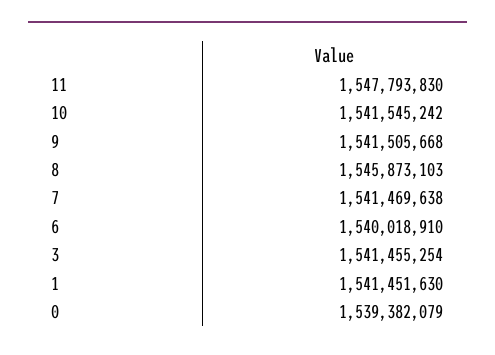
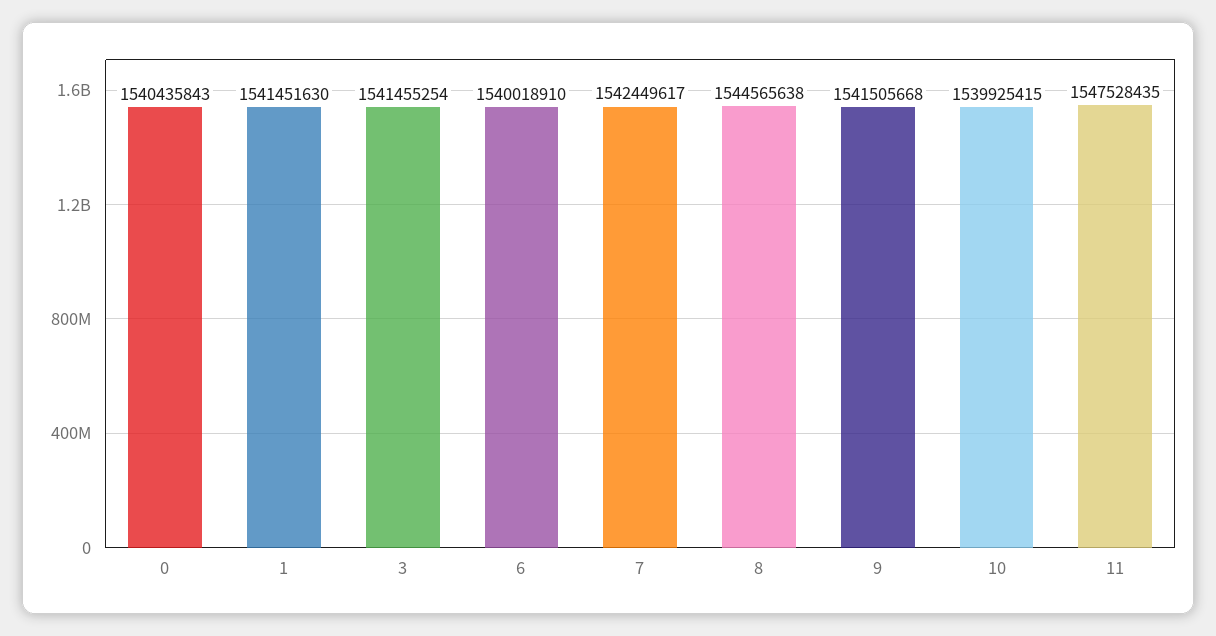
  {
-   "11": 1547793830,
+   "11": 1547528435,
-   "10": 1541545242,
+   "10": 1539925415,
    "9": 1541505668,
-   "8": 1545873103,
+   "8": 1544565638,
-   "7": 1541469638,
+   "7": 1542449617,
    "6": 1540018910,
    "3": 1541455254,
    "1": 1541451630,
-   "0": 1539382079
+   "0": 1540435843
  }

